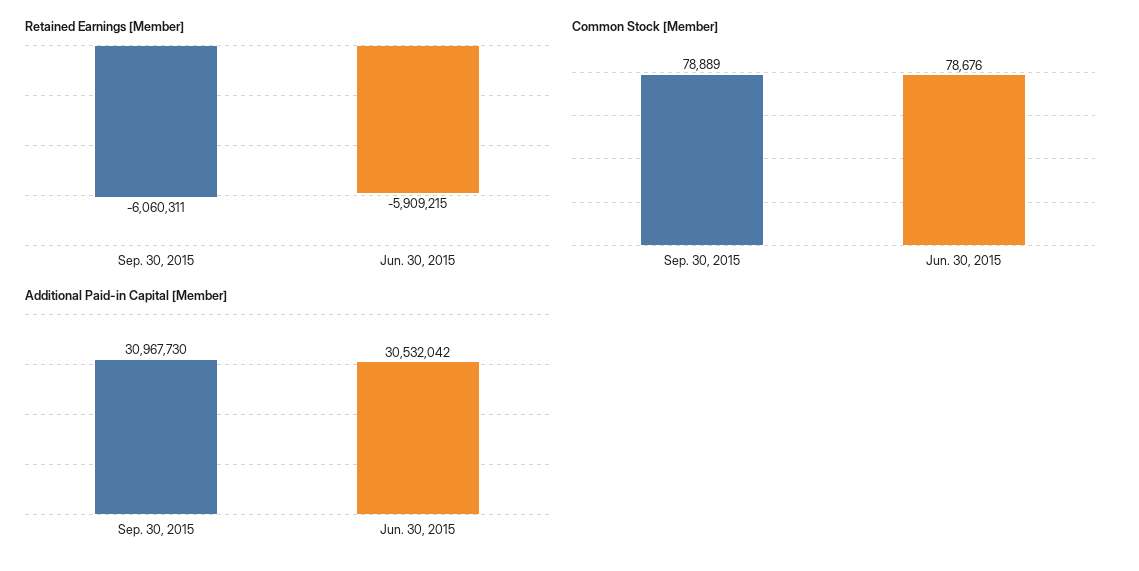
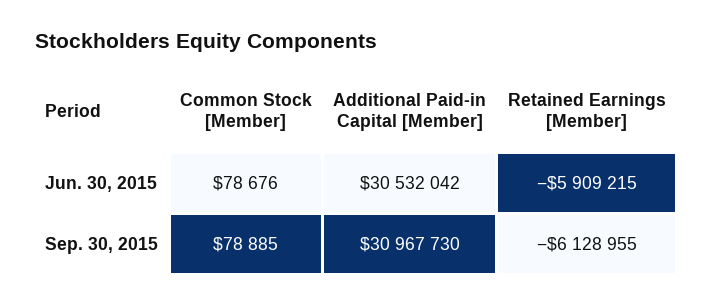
  {
    "Retained Earnings [Member]": {
-     "Sep. 30, 2015": -6060311,
+     "Sep. 30, 2015": -6128955,
      "Jun. 30, 2015": -5909215
    },
    "Common Stock [Member]": {
-     "Sep. 30, 2015": 78889,
+     "Sep. 30, 2015": 78885,
      "Jun. 30, 2015": 78676
    },
    "Additional Paid-in Capital [Member]": {
      "Sep. 30, 2015": 30967730,
      "Jun. 30, 2015": 30532042
    }
  }

